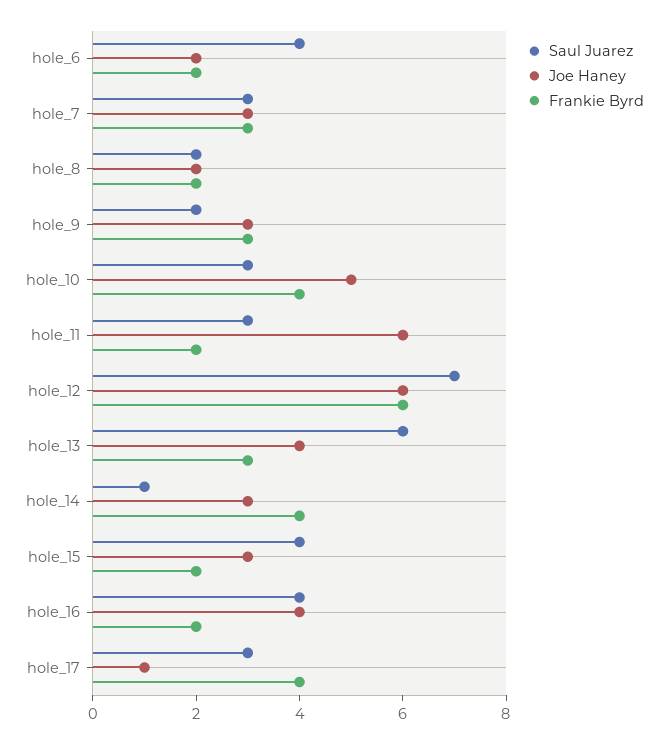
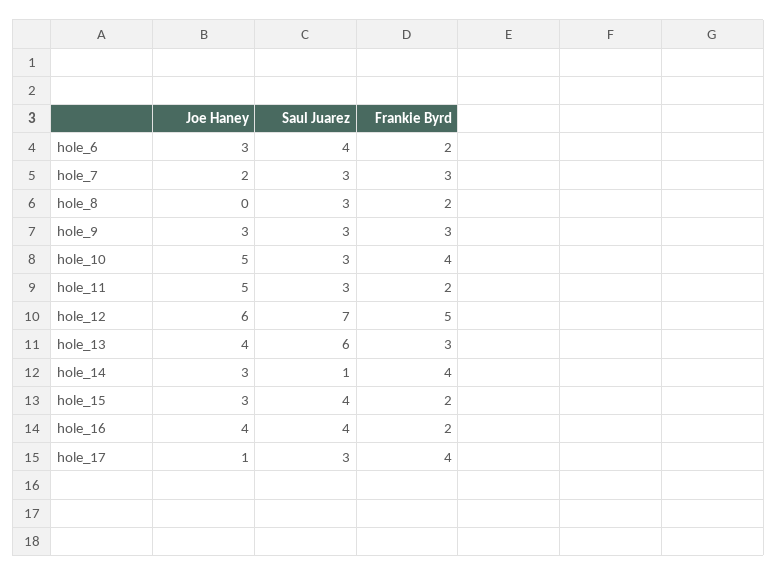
  {
    "Saul Juarez": {
      "hole_6": 4,
      "hole_7": 3,
-     "hole_8": 2,
+     "hole_8": 3,
-     "hole_9": 2,
+     "hole_9": 3,
      "hole_10": 3,
      "hole_11": 3,
      "hole_12": 7,
      "hole_13": 6,
      "hole_14": 1,
      "hole_15": 4,
      "hole_16": 4,
      "hole_17": 3
    },
    "Joe Haney": {
-     "hole_6": 2,
+     "hole_6": 3,
-     "hole_7": 3,
+     "hole_7": 2,
-     "hole_8": 2,
+     "hole_8": 0,
      "hole_9": 3,
      "hole_10": 5,
-     "hole_11": 6,
+     "hole_11": 5,
      "hole_12": 6,
      "hole_13": 4,
      "hole_14": 3,
      "hole_15": 3,
      "hole_16": 4,
      "hole_17": 1
    },
    "Frankie Byrd": {
      "hole_6": 2,
      "hole_7": 3,
      "hole_8": 2,
      "hole_9": 3,
      "hole_10": 4,
      "hole_11": 2,
-     "hole_12": 6,
+     "hole_12": 5,
      "hole_13": 3,
      "hole_14": 4,
      "hole_15": 2,
      "hole_16": 2,
      "hole_17": 4
    }
  }

